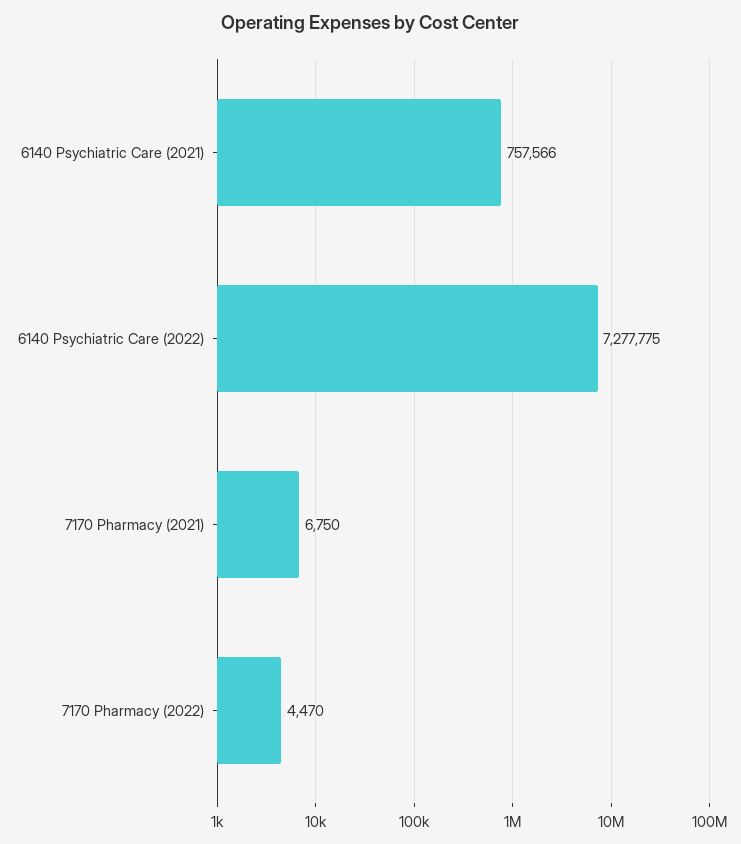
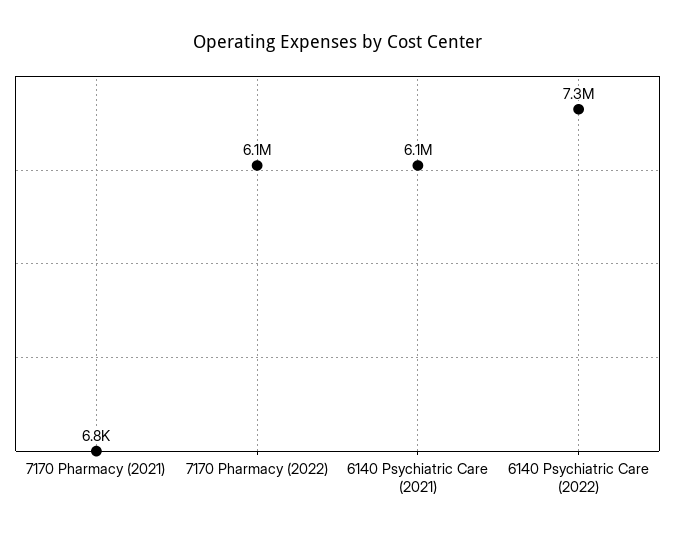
  {
-   "6140 Psychiatric Care (2021)": 757566,
+   "6140 Psychiatric Care (2021)": 6100000,
    "6140 Psychiatric Care (2022)": 7277775,
    "7170 Pharmacy (2021)": 6750,
-   "7170 Pharmacy (2022)": 4470
+   "7170 Pharmacy (2022)": 6100000
  }

